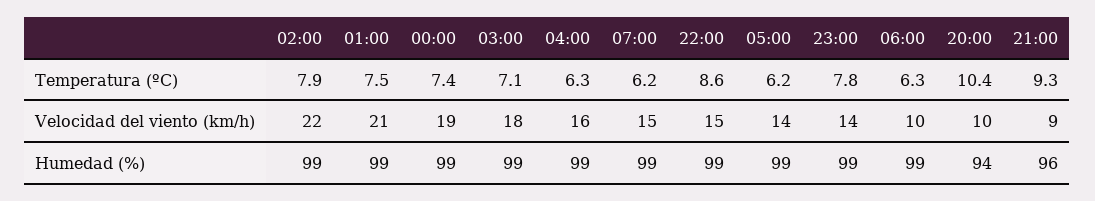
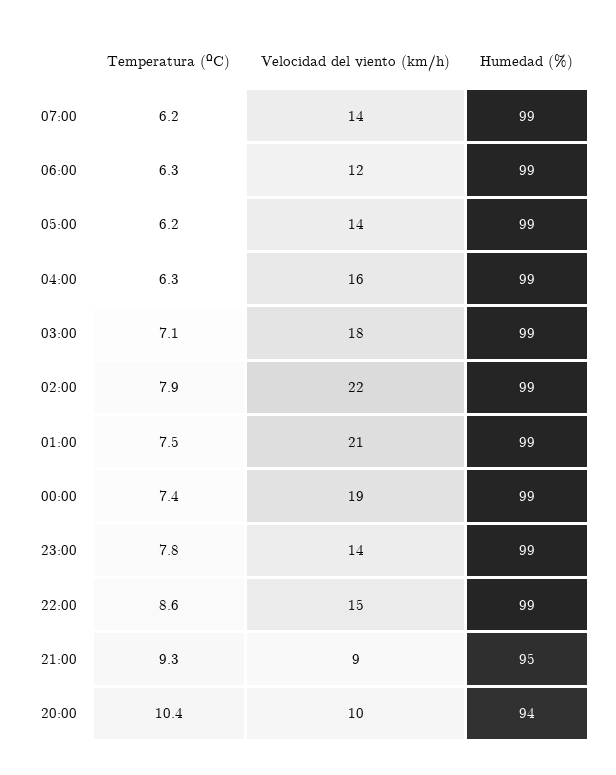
  {
    "02:00": {
      "Temperatura (ºC)": 7.9,
      "Velocidad del viento (km/h)": 22,
      "Humedad (%)": 99
    },
    "01:00": {
      "Temperatura (ºC)": 7.5,
      "Velocidad del viento (km/h)": 21,
      "Humedad (%)": 99
    },
    "00:00": {
      "Temperatura (ºC)": 7.4,
      "Velocidad del viento (km/h)": 19,
      "Humedad (%)": 99
    },
    "03:00": {
      "Temperatura (ºC)": 7.1,
      "Velocidad del viento (km/h)": 18,
      "Humedad (%)": 99
    },
    "04:00": {
      "Temperatura (ºC)": 6.3,
      "Velocidad del viento (km/h)": 16,
      "Humedad (%)": 99
    },
    "07:00": {
      "Temperatura (ºC)": 6.2,
-     "Velocidad del viento (km/h)": 15,
+     "Velocidad del viento (km/h)": 14,
      "Humedad (%)": 99
    },
    "22:00": {
      "Temperatura (ºC)": 8.6,
      "Velocidad del viento (km/h)": 15,
      "Humedad (%)": 99
    },
    "05:00": {
      "Temperatura (ºC)": 6.2,
      "Velocidad del viento (km/h)": 14,
      "Humedad (%)": 99
    },
    "23:00": {
      "Temperatura (ºC)": 7.8,
      "Velocidad del viento (km/h)": 14,
      "Humedad (%)": 99
    },
    "06:00": {
      "Temperatura (ºC)": 6.3,
-     "Velocidad del viento (km/h)": 10,
+     "Velocidad del viento (km/h)": 12,
      "Humedad (%)": 99
    },
    "20:00": {
      "Temperatura (ºC)": 10.4,
      "Velocidad del viento (km/h)": 10,
      "Humedad (%)": 94
    },
    "21:00": {
      "Temperatura (ºC)": 9.3,
      "Velocidad del viento (km/h)": 9,
-     "Humedad (%)": 96
+     "Humedad (%)": 95
    }
  }

